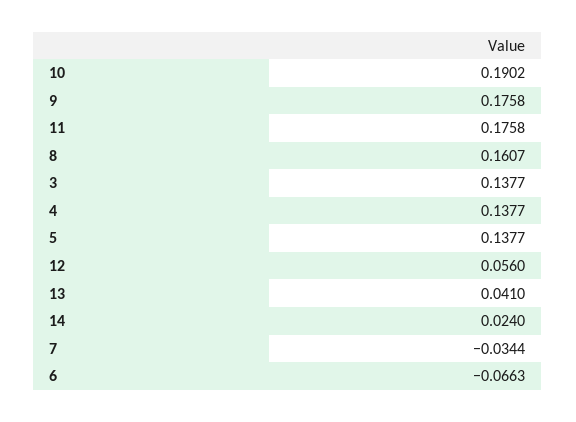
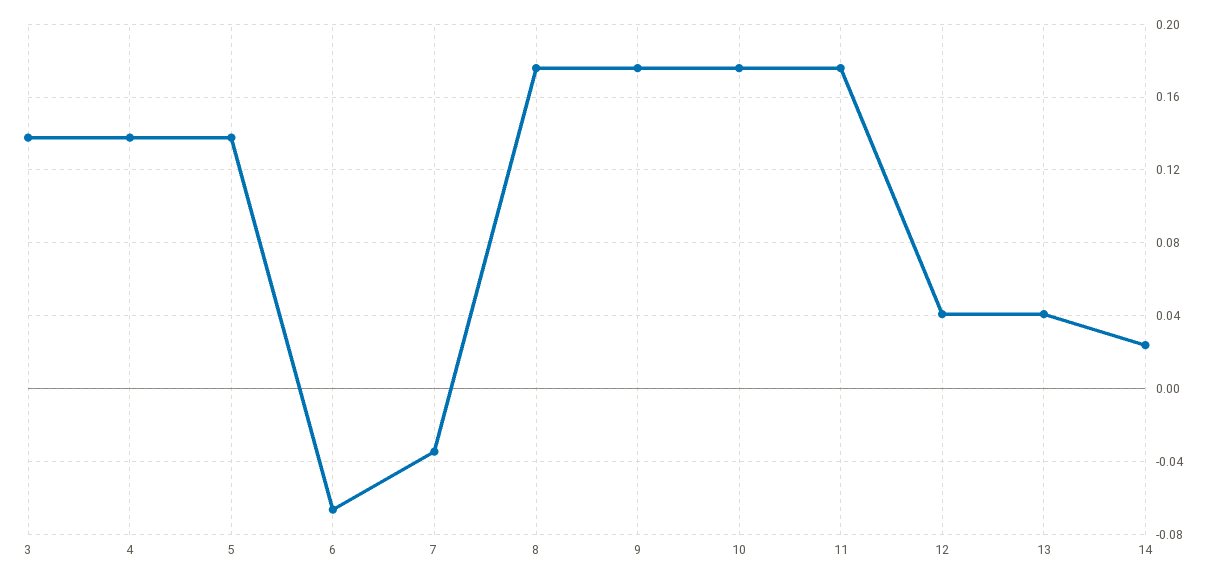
  {
-   "10": 0.1902,
+   "10": 0.175,
    "9": 0.1758,
    "11": 0.1758,
-   "8": 0.1607,
+   "8": 0.175,
    "3": 0.1377,
    "4": 0.1377,
    "5": 0.1377,
-   "12": 0.056,
+   "12": 0.04,
    "13": 0.041,
    "14": 0.024,
    "7": -0.0344,
    "6": -0.0663
  }

